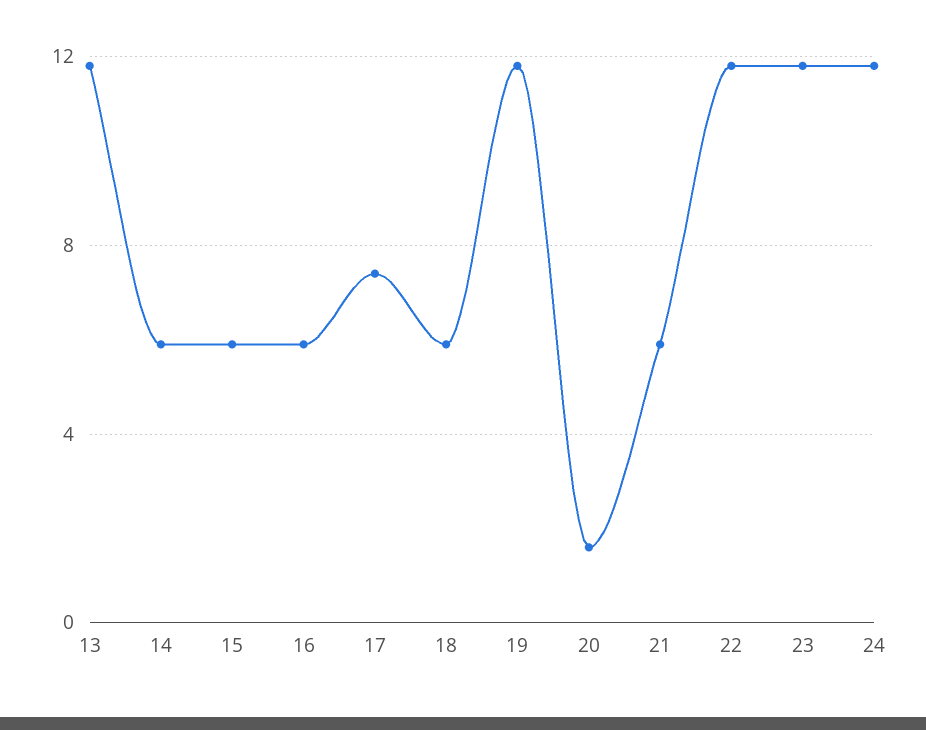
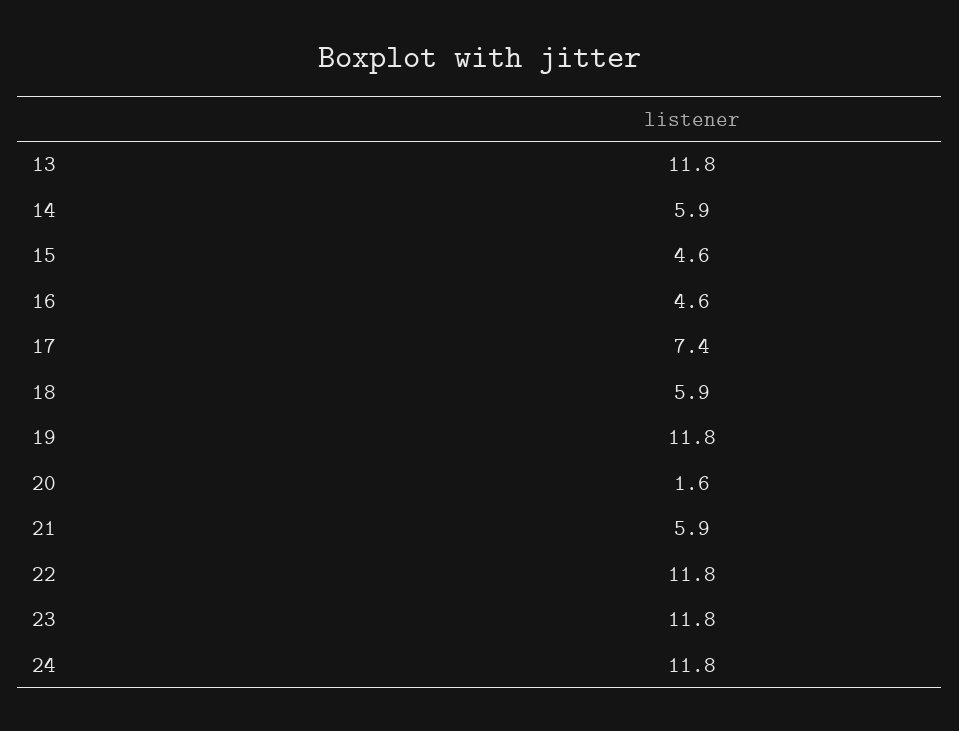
  {
    "13": 11.8,
    "14": 5.9,
-   "15": 6,
+   "15": 4.6,
-   "16": 6,
+   "16": 4.6,
    "17": 7.4,
    "18": 5.9,
    "19": 11.8,
    "20": 1.6,
    "21": 5.9,
    "22": 11.8,
    "23": 11.8,
    "24": 11.8
  }

